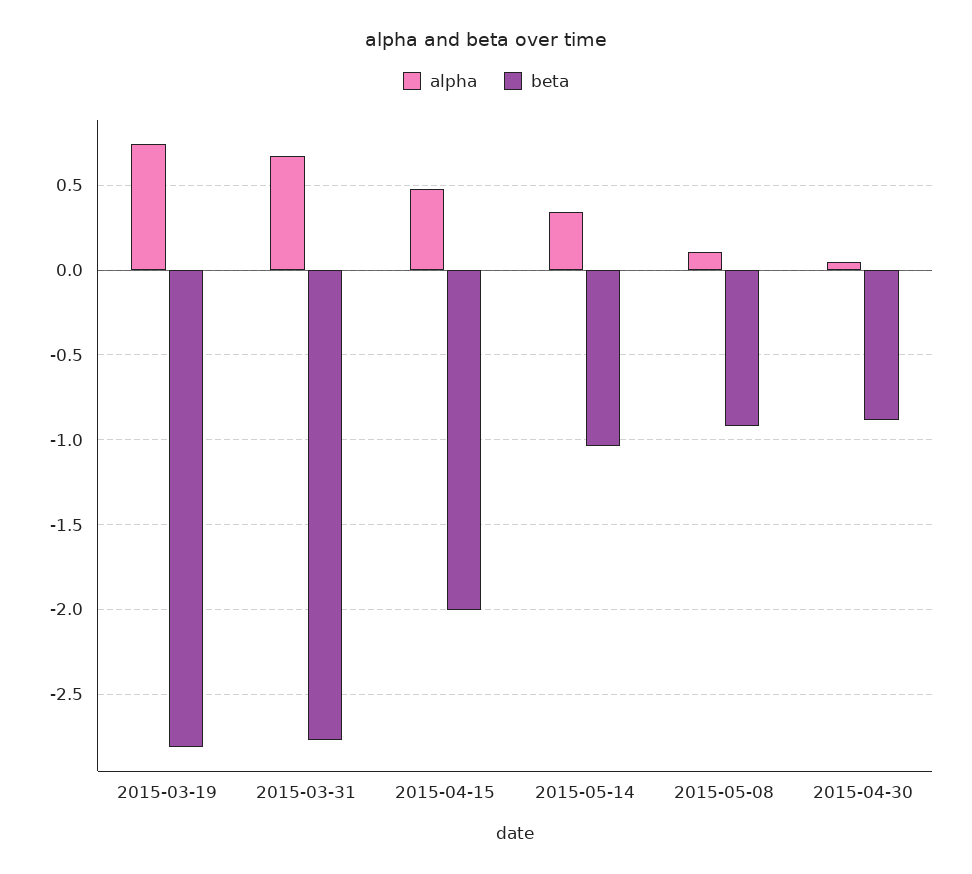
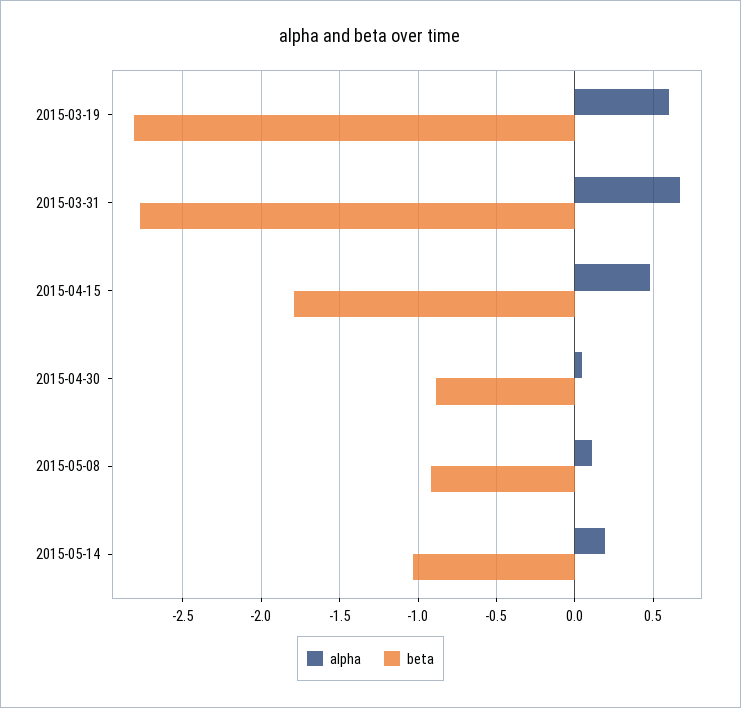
  {
    "alpha": {
-     "2015-03-19": 0.75,
+     "2015-03-19": 0.6,
      "2015-03-31": 0.65,
      "2015-04-15": 0.5,
-     "2015-05-14": 0.35,
+     "2015-05-14": 0.2,
      "2015-05-08": 0.1,
      "2015-04-30": 0.05
    },
    "beta": {
      "2015-03-19": -2.8,
      "2015-03-31": -2.75,
-     "2015-04-15": -2,
+     "2015-04-15": -1.8,
      "2015-05-14": -1.05,
      "2015-05-08": -0.9,
      "2015-04-30": -0.9
    }
  }

